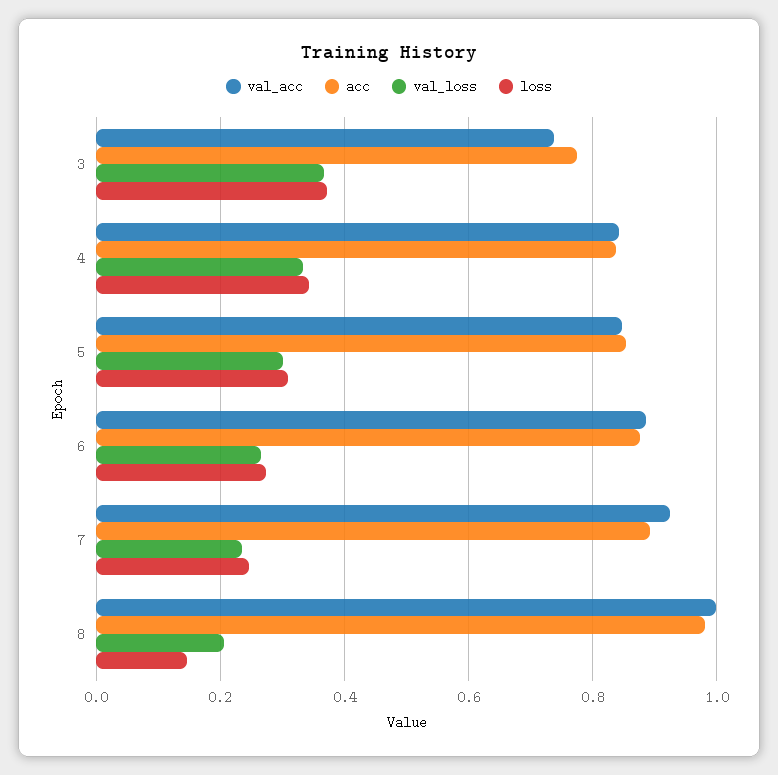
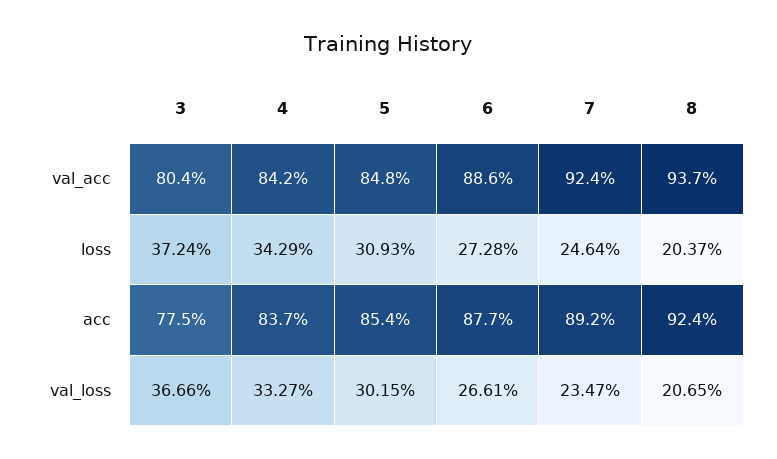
  {
    "val_acc": {
-     "3": 0.74,
+     "3": 0.804,
      "4": 0.842,
      "5": 0.848,
      "6": 0.886,
      "7": 0.924,
-     "8": 1
+     "8": 0.937
    },
    "acc": {
      "3": 0.775,
      "4": 0.837,
      "5": 0.854,
      "6": 0.877,
      "7": 0.892,
-     "8": 0.98
+     "8": 0.924
    },
    "val_loss": {
      "3": 0.3666,
      "4": 0.3327,
      "5": 0.3015,
      "6": 0.2661,
      "7": 0.2347,
      "8": 0.2065
    },
    "loss": {
      "3": 0.3724,
      "4": 0.3429,
      "5": 0.3093,
      "6": 0.2728,
      "7": 0.2464,
-     "8": 0.14
+     "8": 0.2037
    }
  }

